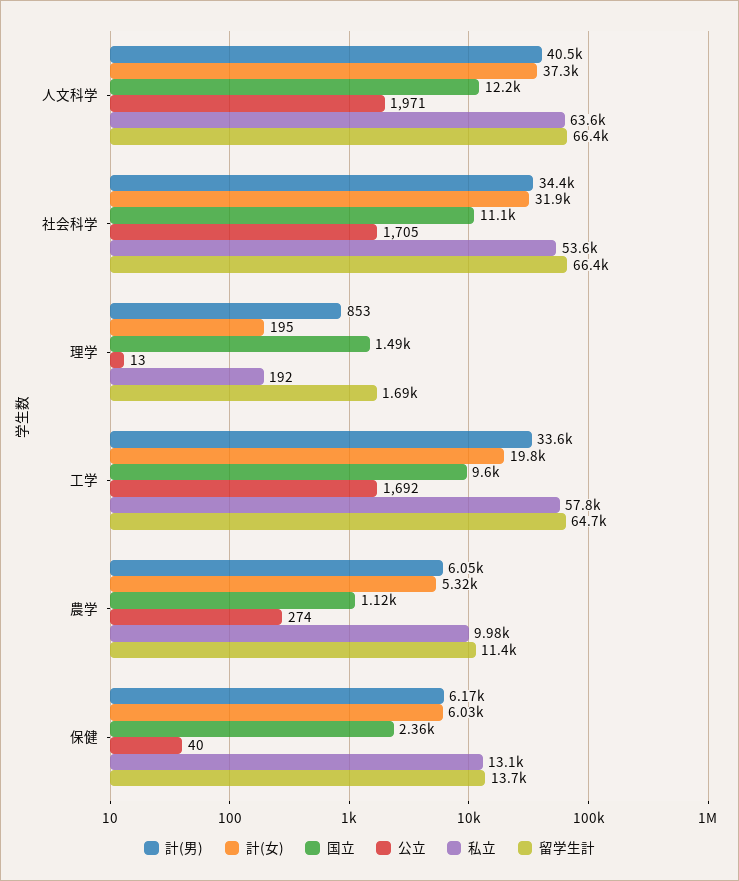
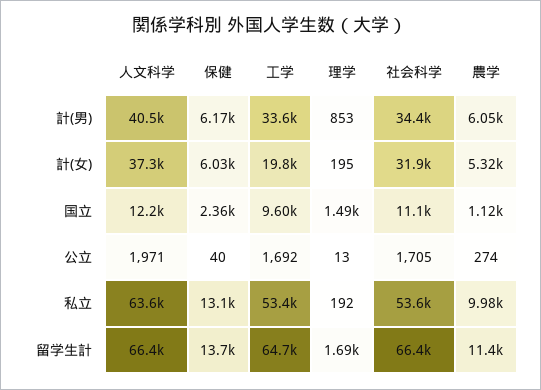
  {
    "計(男)": {
      "人文科学": 40500,
      "社会科学": 34400,
      "理学": 853,
      "工学": 33600,
      "農学": 6050,
      "保健": 6170
    },
    "計(女)": {
      "人文科学": 37300,
      "社会科学": 31900,
      "理学": 195,
      "工学": 19800,
      "農学": 5320,
      "保健": 6030
    },
    "国立": {
      "人文科学": 12200,
      "社会科学": 11100,
      "理学": 1490,
      "工学": 9600,
      "農学": 1120,
      "保健": 2360
    },
    "公立": {
      "人文科学": 1971,
      "社会科学": 1705,
      "理学": 13,
      "工学": 1692,
      "農学": 274,
      "保健": 40
    },
    "私立": {
      "人文科学": 63600,
      "社会科学": 53600,
      "理学": 192,
-     "工学": 57800,
+     "工学": 53400,
      "農学": 9980,
      "保健": 13100
    },
    "留学生計": {
      "人文科学": 66400,
      "社会科学": 66400,
      "理学": 1690,
      "工学": 64700,
      "農学": 11400,
      "保健": 13700
    }
  }

